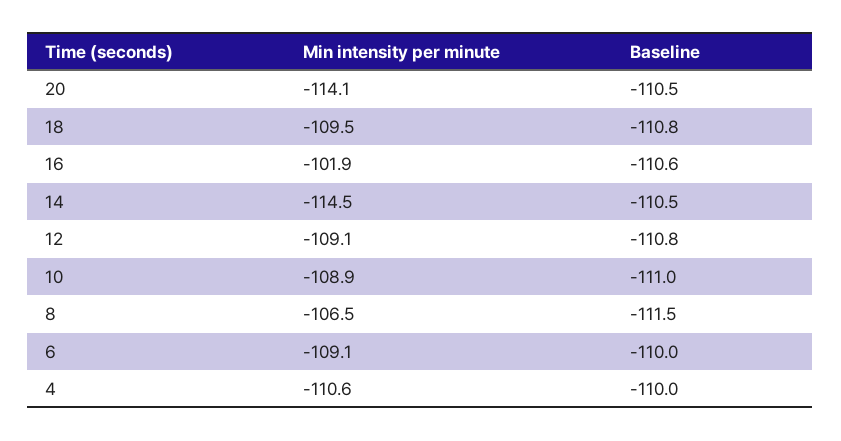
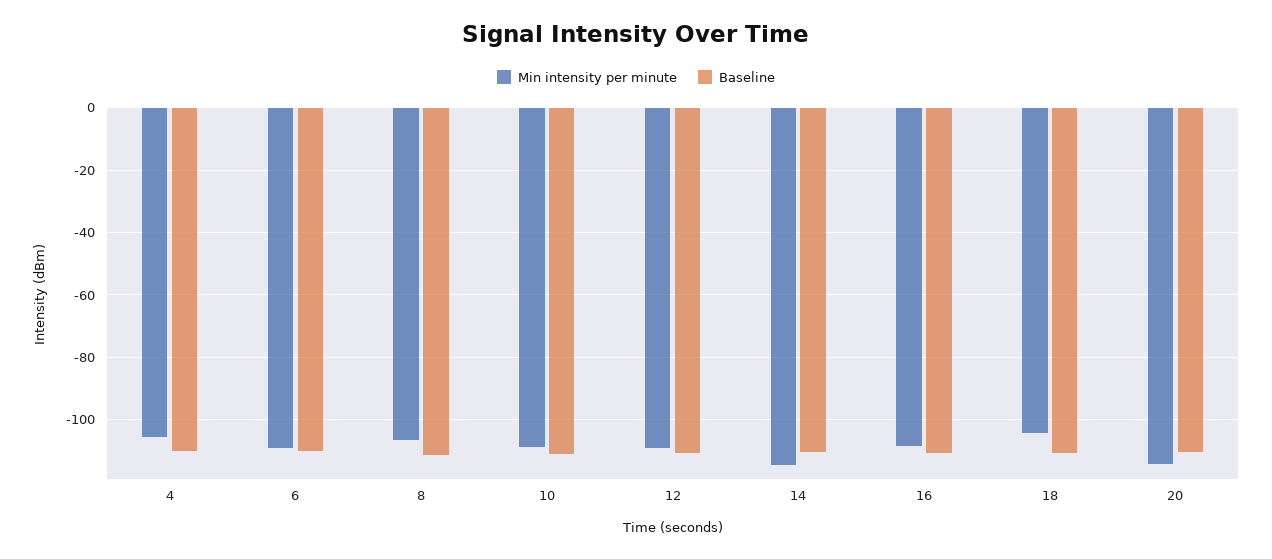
  {
    "Min intensity per minute": {
      "20": -114.1,
-     "18": -109.5,
+     "18": -104,
-     "16": -101.9,
+     "16": -108,
      "14": -114.5,
      "12": -109.1,
      "10": -108.9,
      "8": -106.5,
      "6": -109.1,
-     "4": -110.6
+     "4": -106
    },
    "Baseline": {
      "20": -110.5,
      "18": -110.8,
      "16": -110.6,
      "14": -110.5,
      "12": -110.8,
      "10": -111,
      "8": -111.5,
      "6": -110,
      "4": -110
    }
  }

